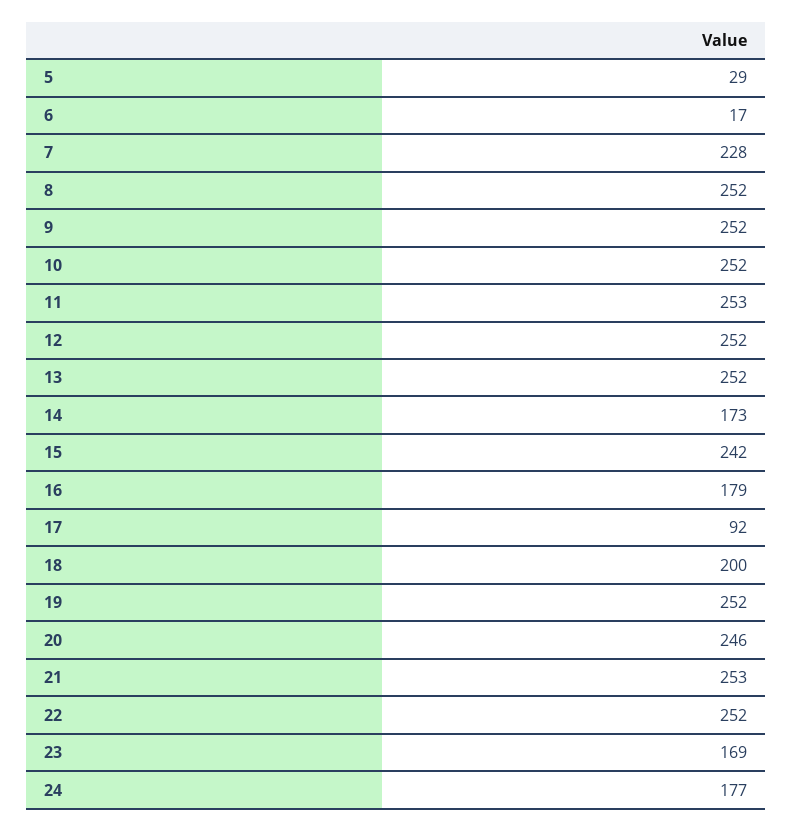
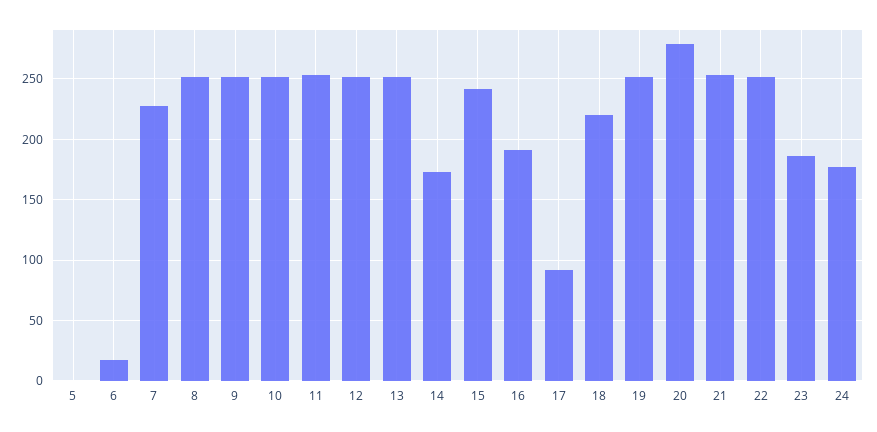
  {
-   "5": 29,
+   "5": 0,
    "6": 17,
    "7": 228,
    "8": 252,
    "9": 252,
    "10": 252,
    "11": 253,
    "12": 252,
    "13": 252,
    "14": 173,
    "15": 242,
-   "16": 179,
+   "16": 190,
    "17": 92,
-   "18": 200,
+   "18": 220,
    "19": 252,
-   "20": 246,
+   "20": 280,
    "21": 253,
    "22": 252,
-   "23": 169,
+   "23": 185,
    "24": 177
  }

